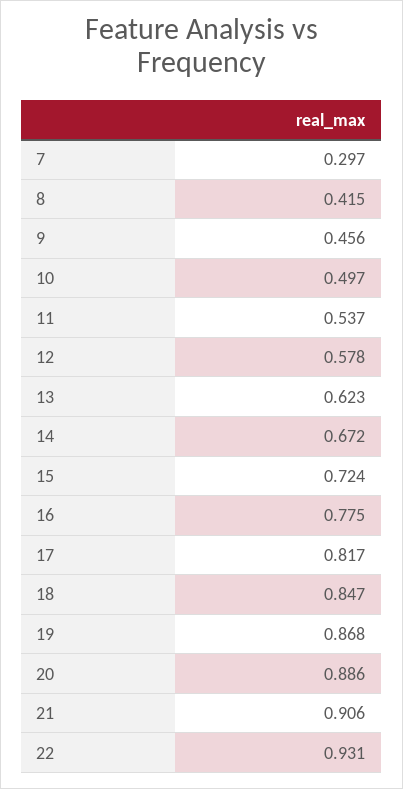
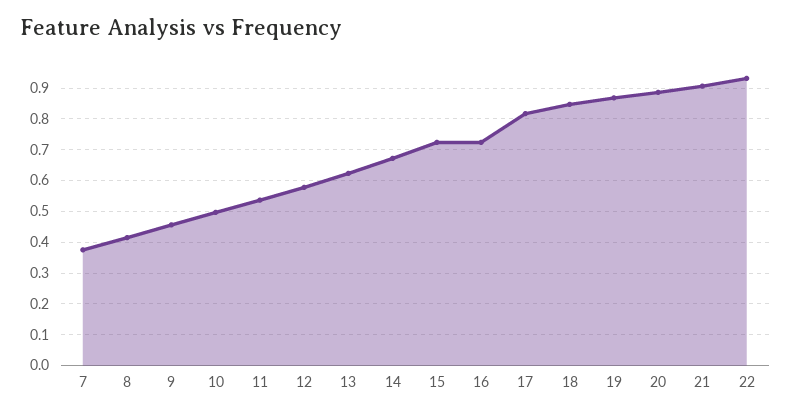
  {
-   "7": 0.297,
+   "7": 0.38,
    "8": 0.415,
    "9": 0.456,
    "10": 0.497,
    "11": 0.537,
    "12": 0.578,
    "13": 0.623,
    "14": 0.672,
    "15": 0.724,
-   "16": 0.775,
+   "16": 0.72,
    "17": 0.817,
    "18": 0.847,
    "19": 0.868,
    "20": 0.886,
    "21": 0.906,
    "22": 0.931
  }

